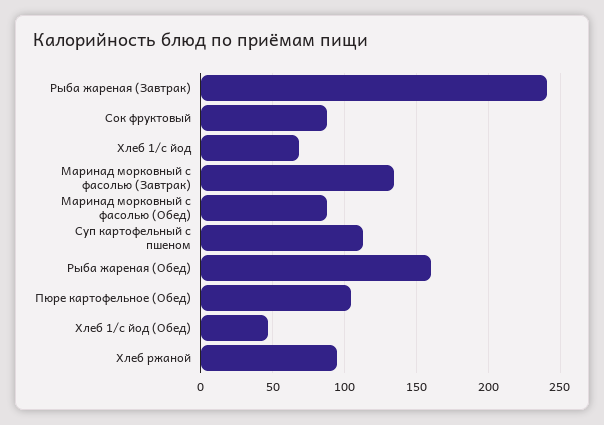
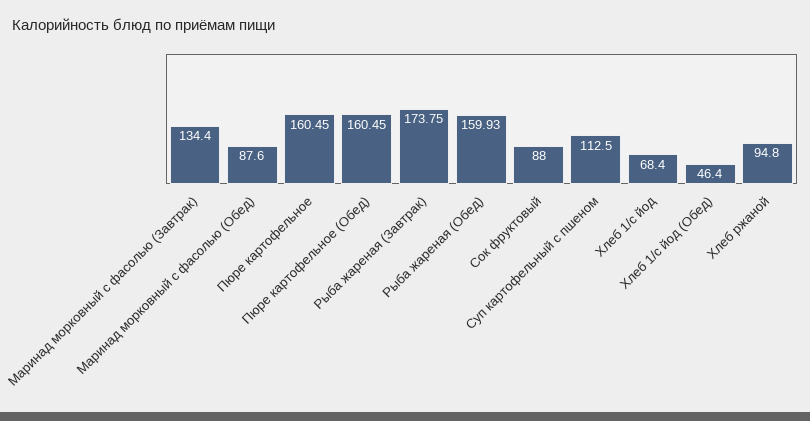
  {
-   "Рыба жареная (Завтрак)": 240,
+   "Рыба жареная (Завтрак)": 173.75,
    "Сок фруктовый": 88,
    "Хлеб 1/с йод": 68.4,
    "Маринад морковный с фасолью (Завтрак)": 134.4,
    "Маринад морковный с фасолью (Обед)": 87.6,
    "Суп картофельный с пшеном": 112.5,
    "Рыба жареная (Обед)": 159.93,
-   "Пюре картофельное (Обед)": 105,
+   "Пюре картофельное (Обед)": 160.45,
    "Хлеб 1/с йод (Обед)": 46.4,
-   "Хлеб ржаной": 94.8
+   "Хлеб ржаной": 94.8,
+   "Пюре картофельное": 160.45
  }

